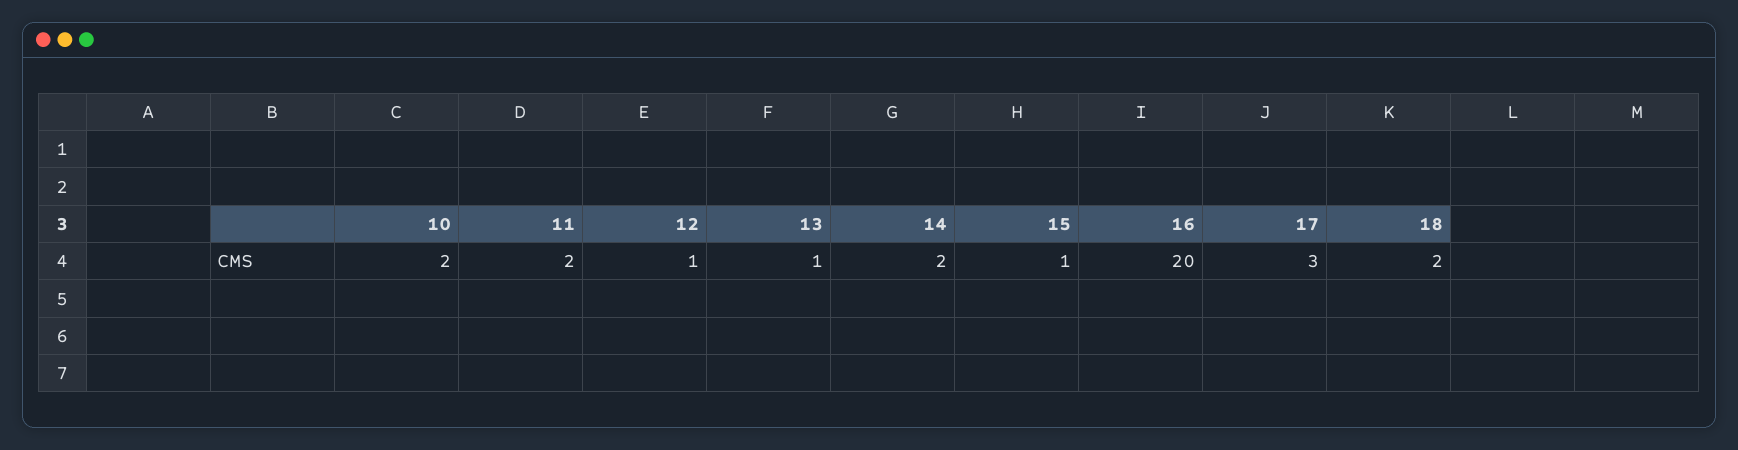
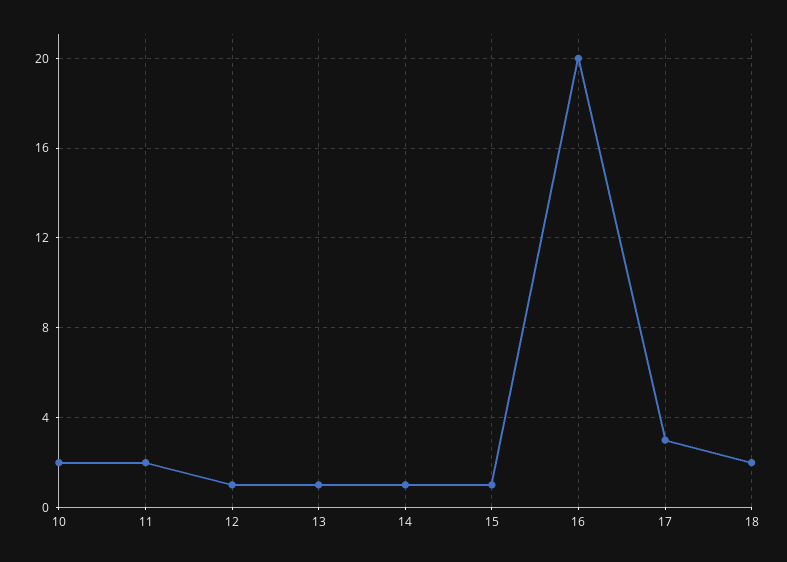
  {
    "10": 2,
    "11": 2,
    "12": 1,
    "13": 1,
-   "14": 2,
+   "14": 1,
    "15": 1,
    "16": 20,
    "17": 3,
    "18": 2
  }

